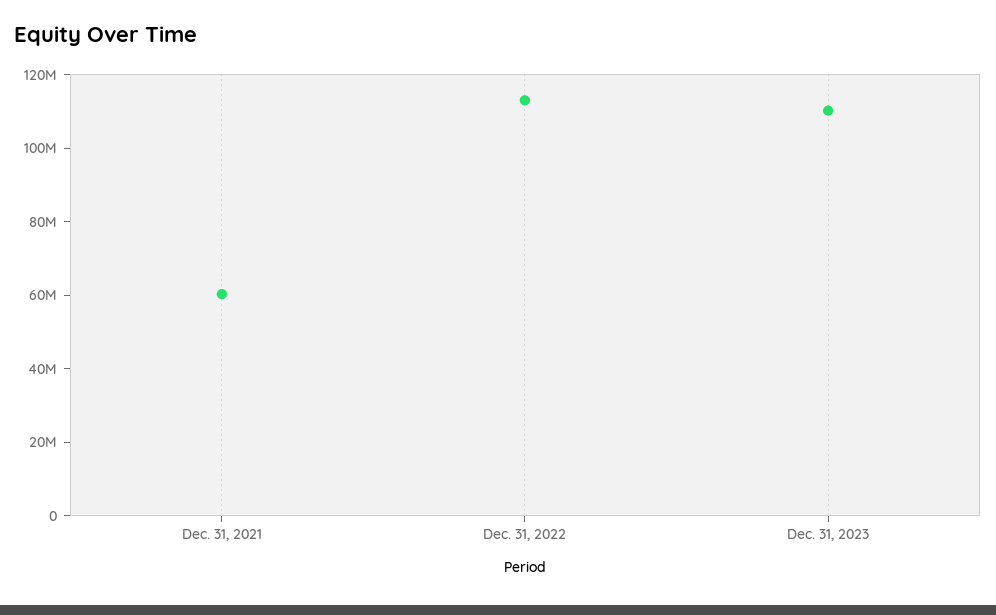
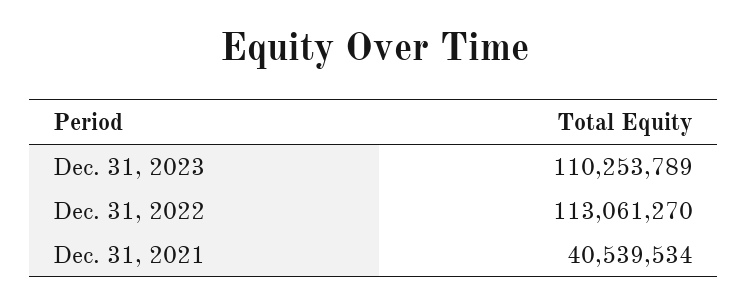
  {
-   "Dec. 31, 2021": 60000000,
+   "Dec. 31, 2021": 40539534,
    "Dec. 31, 2022": 113061270,
    "Dec. 31, 2023": 110253789
  }

